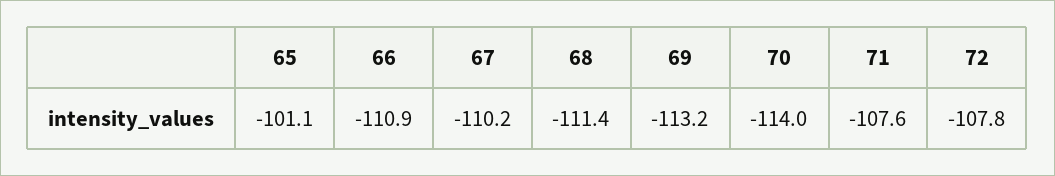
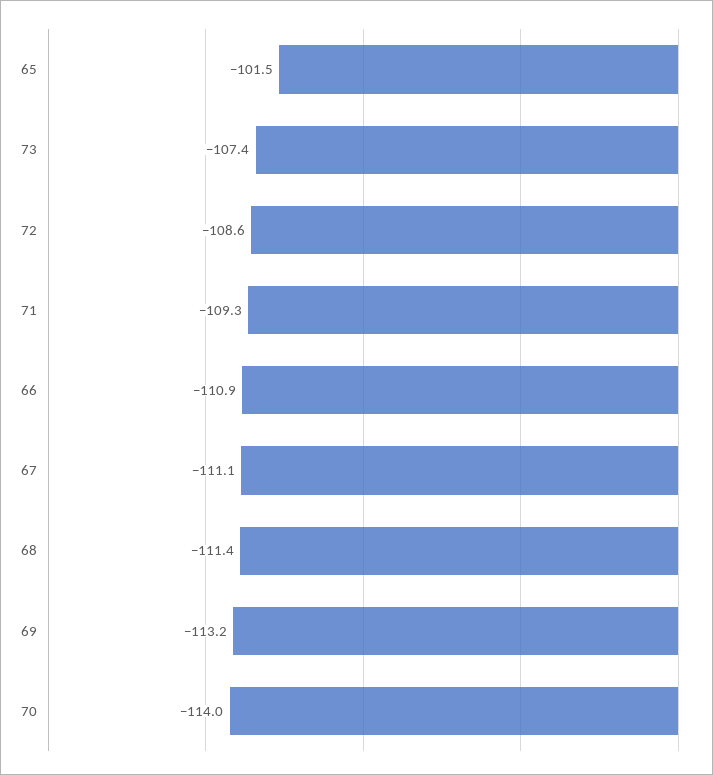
  {
-   "65": -101.1,
+   "65": -101.5,
    "66": -110.9,
-   "67": -110.2,
+   "67": -111.1,
    "68": -111.4,
    "69": -113.2,
    "70": -114,
-   "71": -107.6,
+   "71": -109.3,
-   "72": -107.8
+   "72": -108.6,
+   "73": -107.4
  }

